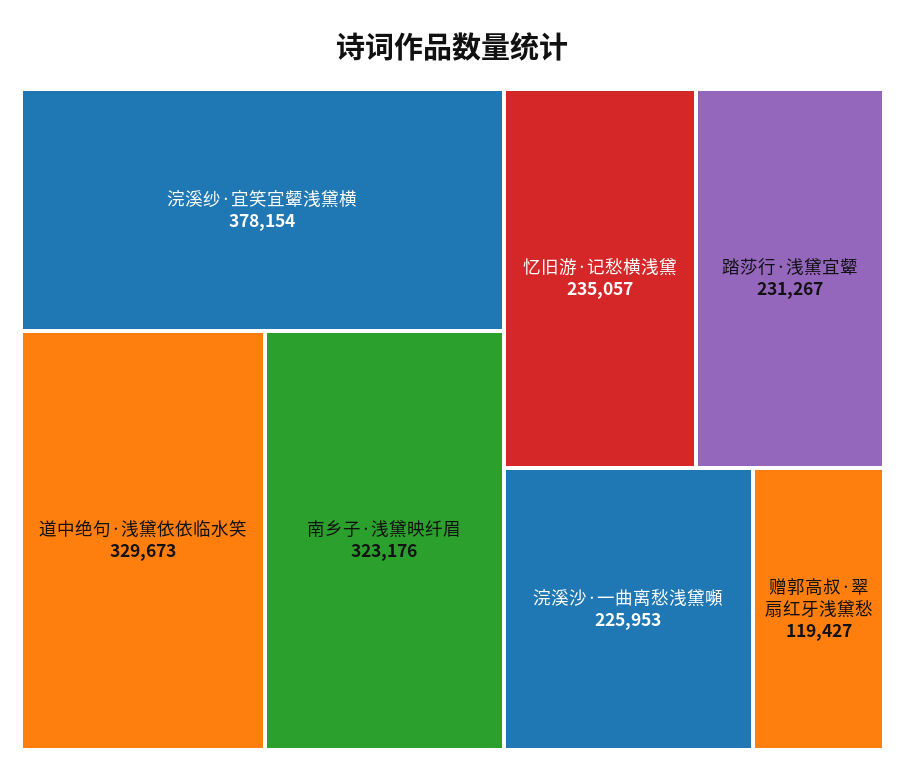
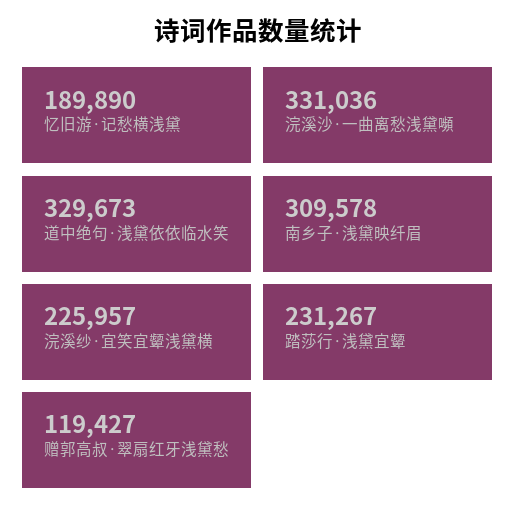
  {
-   "浣溪纱·宜笑宜颦浅黛横": 378154,
+   "浣溪纱·宜笑宜颦浅黛横": 225957,
    "道中绝句·浅黛依依临水笑": 329673,
-   "南乡子·浅黛映纤眉": 323176,
+   "南乡子·浅黛映纤眉": 309578,
-   "忆旧游·记愁横浅黛": 235057,
+   "忆旧游·记愁横浅黛": 189890,
    "踏莎行·浅黛宜颦": 231267,
-   "浣溪沙·一曲离愁浅黛嚬": 225953,
+   "浣溪沙·一曲离愁浅黛嚬": 331036,
    "赠郭高叔·翠扇红牙浅黛愁": 119427
  }

